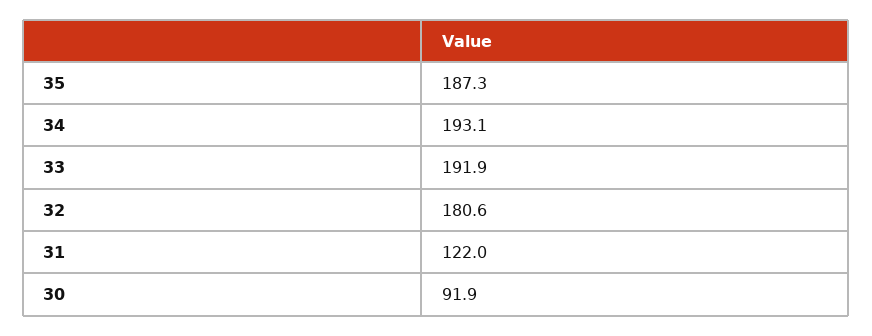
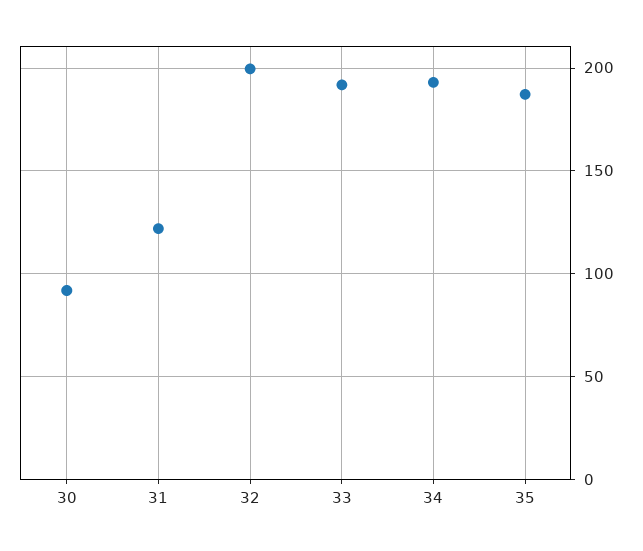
  {
    "35": 187.3,
    "34": 193.1,
    "33": 191.9,
-   "32": 180.6,
+   "32": 200,
    "31": 122,
    "30": 91.9
  }

